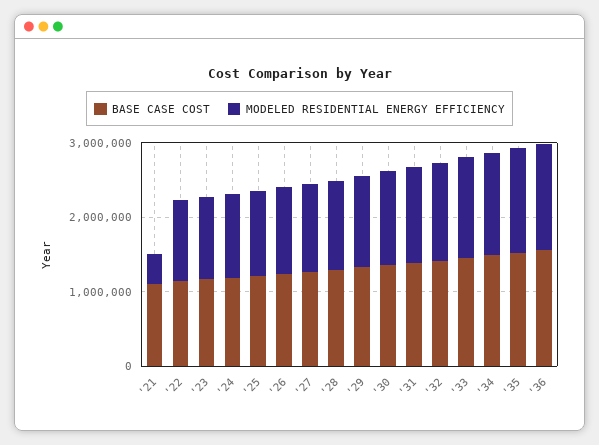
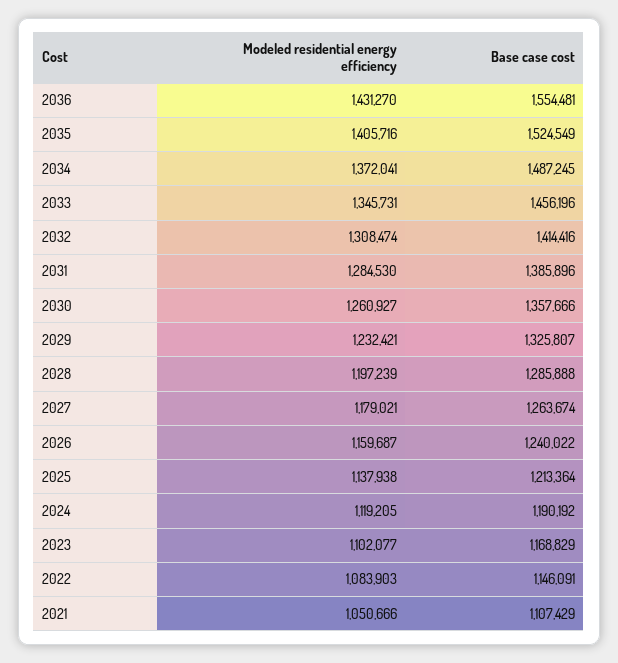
  {
    "BASE CASE COST": {
      "'21": 1107429,
      "'22": 1146091,
      "'23": 1168829,
      "'24": 1190192,
      "'25": 1213364,
      "'26": 1240022,
      "'27": 1263674,
      "'28": 1285888,
      "'29": 1325807,
      "'30": 1357666,
      "'31": 1385896,
      "'32": 1414416,
      "'33": 1456196,
      "'34": 1487245,
      "'35": 1524549,
      "'36": 1554481
    },
    "MODELED RESIDENTIAL ENERGY EFFICIENCY": {
-     "'21": 400000,
+     "'21": 1050666,
      "'22": 1083903,
      "'23": 1102077,
      "'24": 1119205,
      "'25": 1137938,
      "'26": 1159687,
      "'27": 1179021,
      "'28": 1197239,
      "'29": 1232421,
      "'30": 1260927,
      "'31": 1284530,
      "'32": 1308474,
      "'33": 1345731,
      "'34": 1372041,
      "'35": 1405716,
      "'36": 1431270
    }
  }

